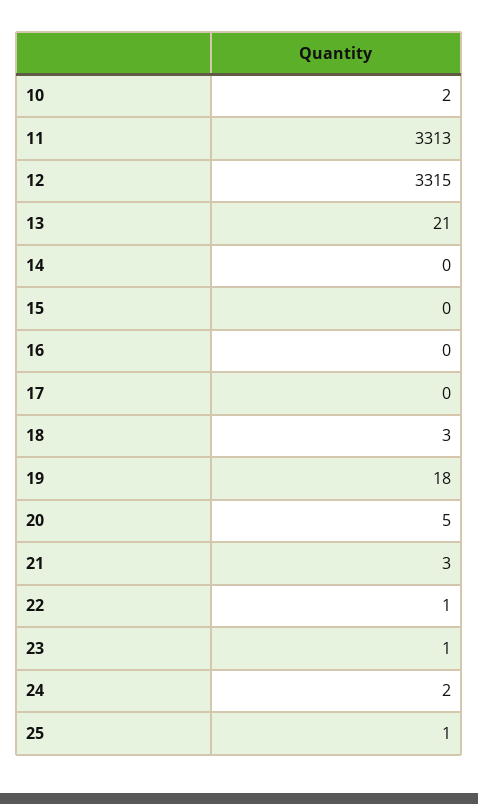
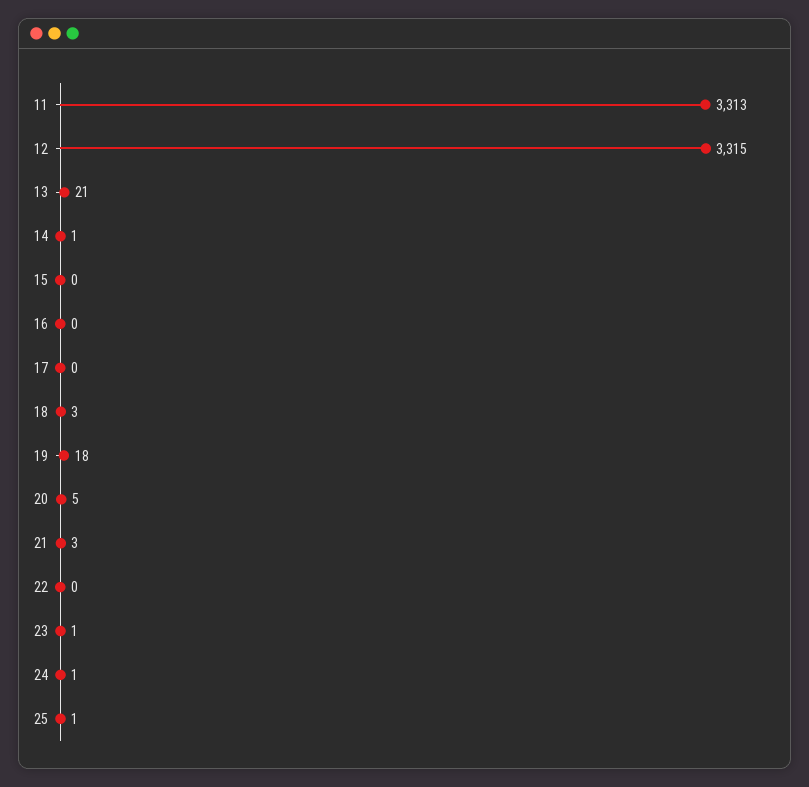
  {
-   "10": 2,
    "11": 3313,
    "12": 3315,
    "13": 21,
-   "14": 0,
+   "14": 1,
    "15": 0,
    "16": 0,
    "17": 0,
    "18": 3,
    "19": 18,
    "20": 5,
    "21": 3,
-   "22": 1,
+   "22": 0,
    "23": 1,
-   "24": 2,
+   "24": 1,
    "25": 1
  }

